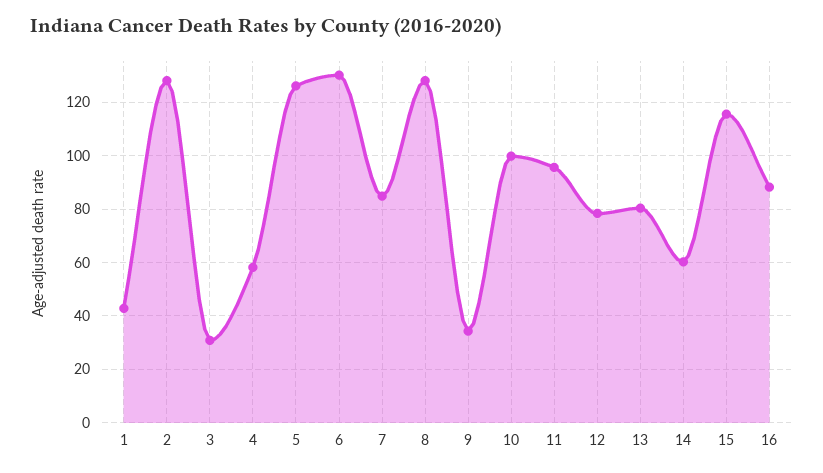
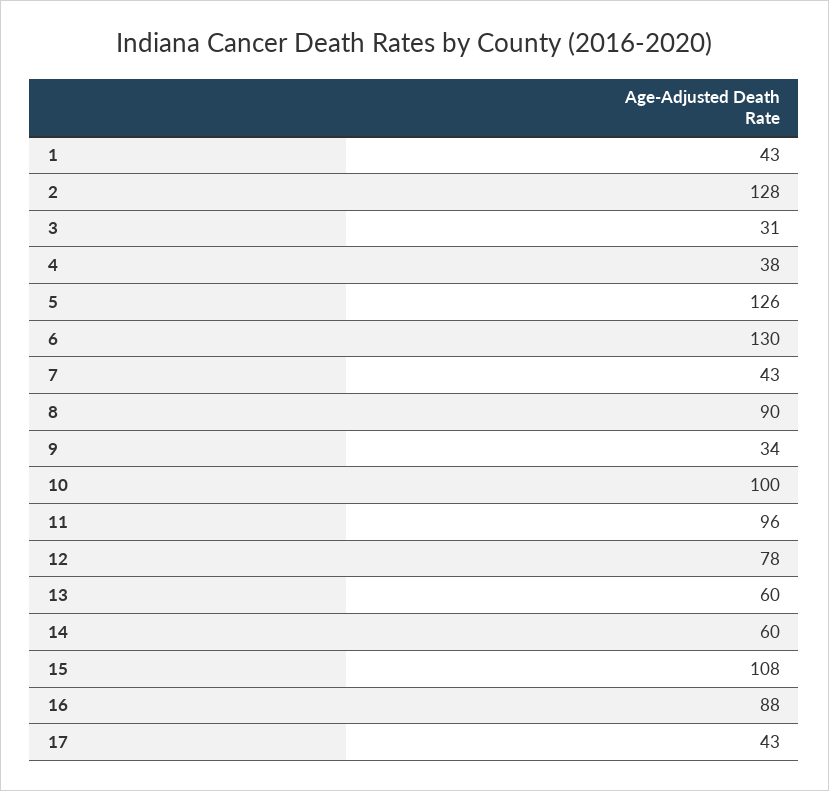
  {
    "1": 43,
    "2": 128,
    "3": 31,
-   "4": 57.5,
+   "4": 38,
    "5": 126,
    "6": 130,
-   "7": 85,
+   "7": 43,
-   "8": 127.5,
+   "8": 90,
    "9": 34,
    "10": 100,
    "11": 96,
    "12": 78,
-   "13": 80,
+   "13": 60,
    "14": 60,
-   "15": 115,
+   "15": 108,
-   "16": 88
+   "16": 88,
+   "17": 43
  }

